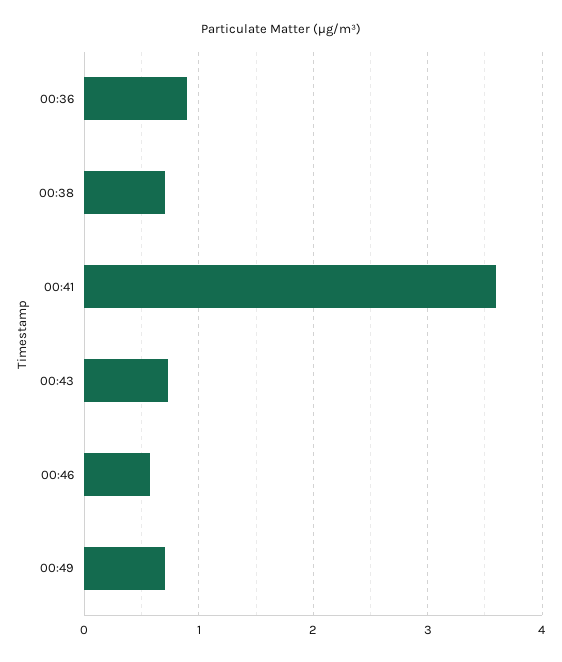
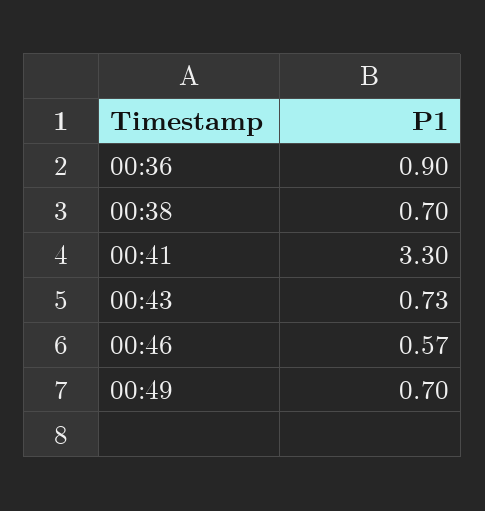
  {
    "00:36": 0.9,
    "00:38": 0.7,
-   "00:41": 3.6,
+   "00:41": 3.3,
    "00:43": 0.73,
    "00:46": 0.57,
    "00:49": 0.7
  }

